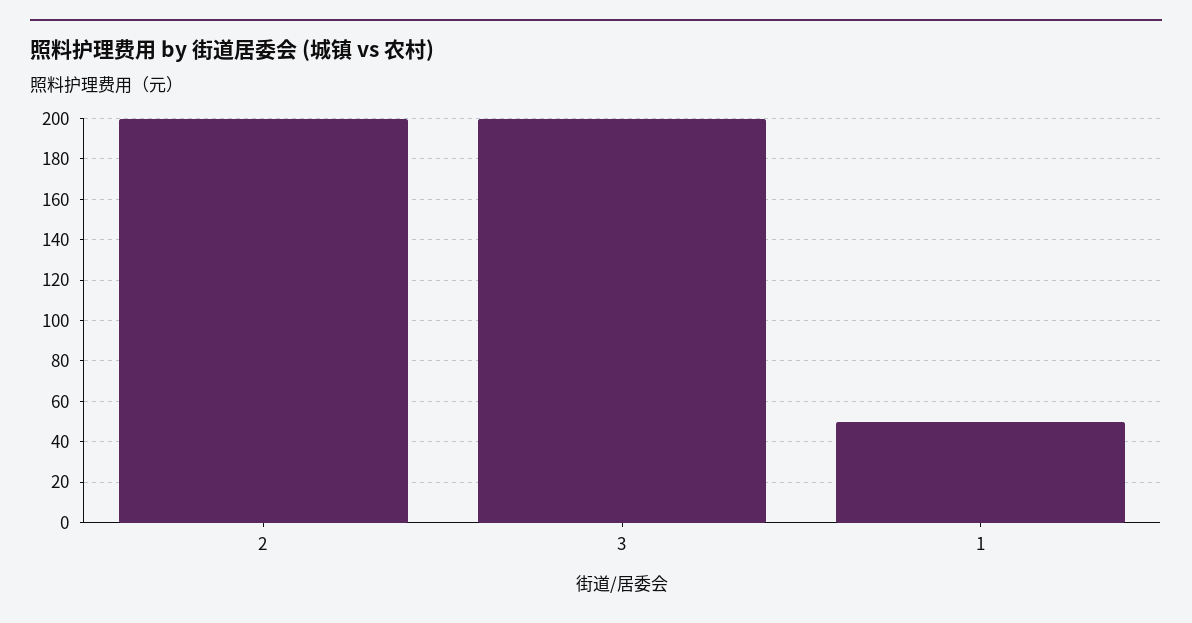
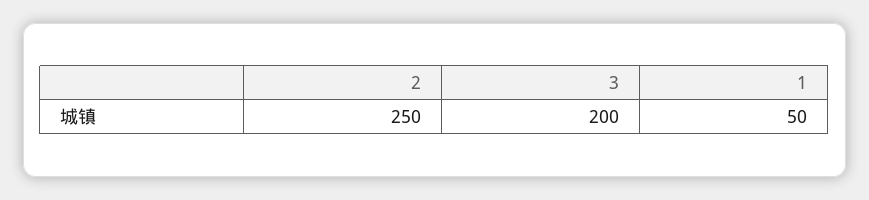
  {
-   "2": 200,
+   "2": 250,
    "3": 200,
    "1": 50
  }

